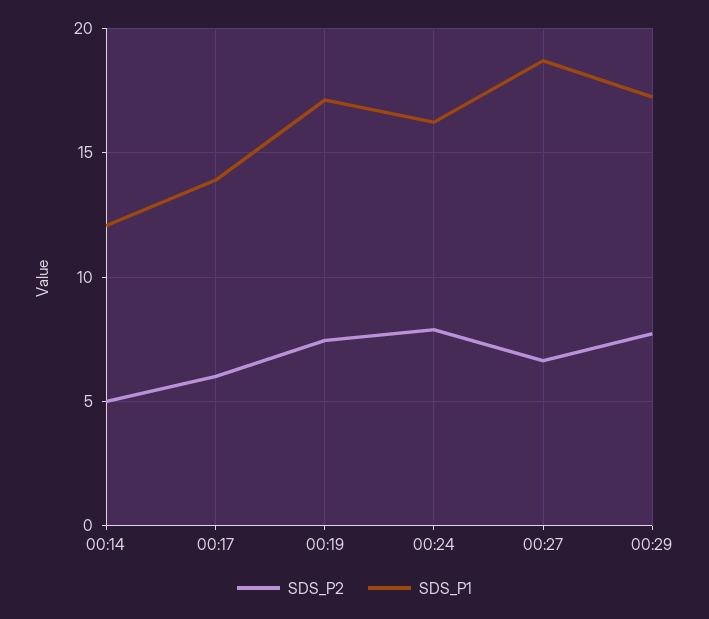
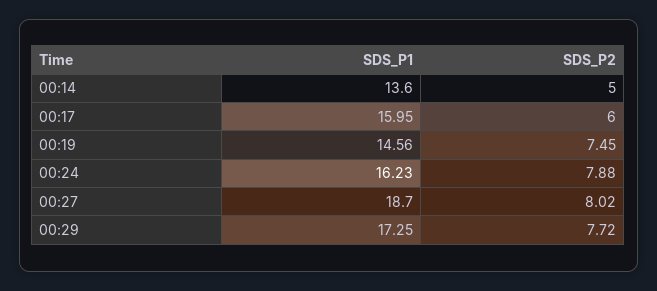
  {
    "SDS_P2": {
      "00:14": 5,
      "00:17": 6,
      "00:19": 7.45,
      "00:24": 7.88,
-     "00:27": 6.5,
+     "00:27": 8.02,
      "00:29": 7.72
    },
    "SDS_P1": {
-     "00:14": 12,
+     "00:14": 13.6,
-     "00:17": 14,
+     "00:17": 15.95,
-     "00:19": 17,
+     "00:19": 14.56,
      "00:24": 16.23,
      "00:27": 18.7,
      "00:29": 17.25
    }
  }

